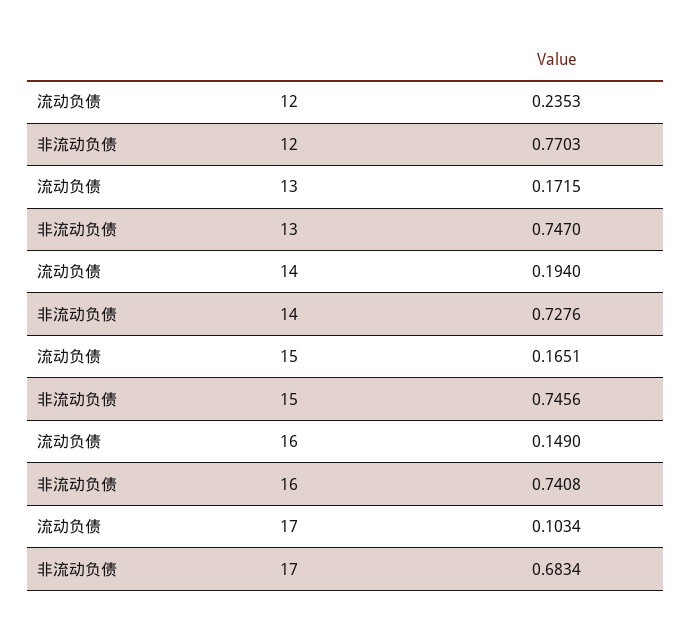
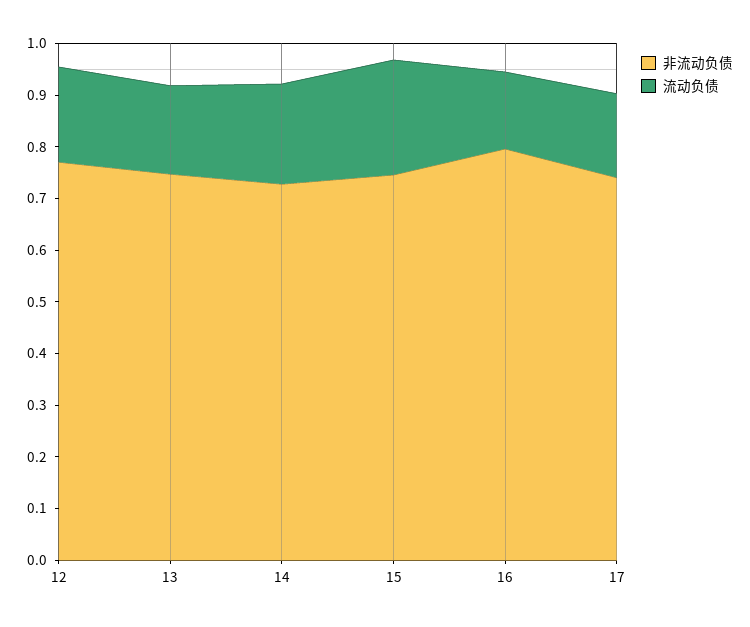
  {
    "流动负债": {
-     "12": 0.2353,
+     "12": 0.18,
      "13": 0.1715,
      "14": 0.194,
-     "15": 0.1651,
+     "15": 0.22,
      "16": 0.149,
-     "17": 0.1034
+     "17": 0.16
    },
    "非流动负债": {
      "12": 0.7703,
      "13": 0.747,
      "14": 0.7276,
      "15": 0.7456,
-     "16": 0.7408,
+     "16": 0.8,
-     "17": 0.6834
+     "17": 0.74
    }
  }

